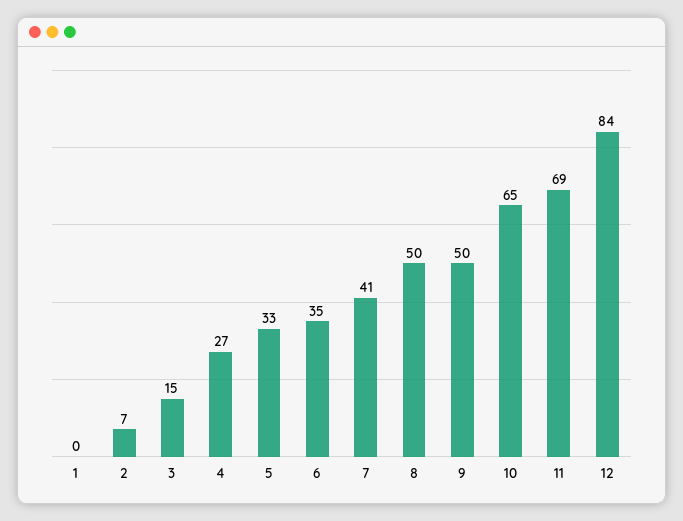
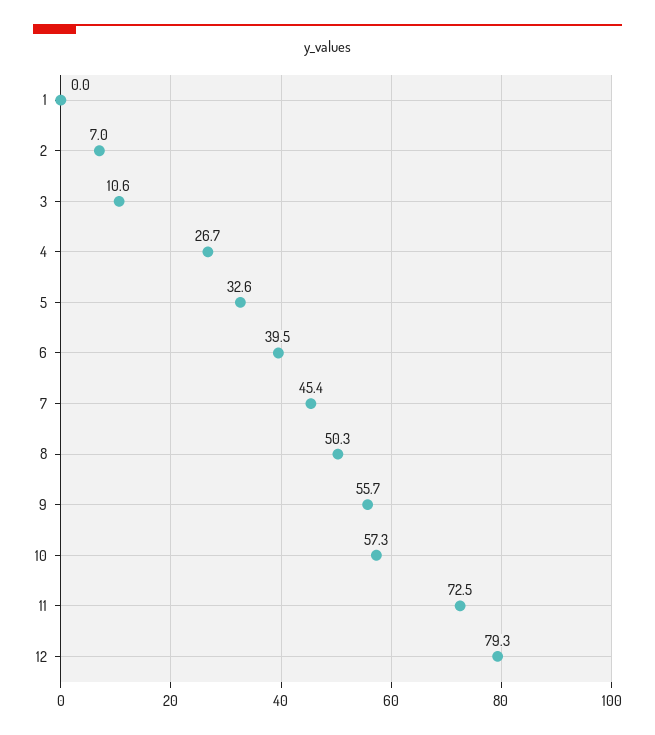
  {
    "1": 0,
    "2": 7,
-   "3": 15,
+   "3": 10.6,
    "4": 26.7,
    "5": 32.6,
-   "6": 35,
+   "6": 39.5,
-   "7": 41,
+   "7": 45.4,
    "8": 50.3,
-   "9": 50,
+   "9": 55.7,
-   "10": 65,
+   "10": 57.3,
-   "11": 69,
+   "11": 72.5,
-   "12": 84
+   "12": 79.3
  }

